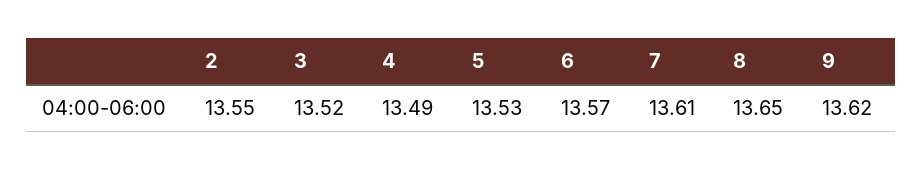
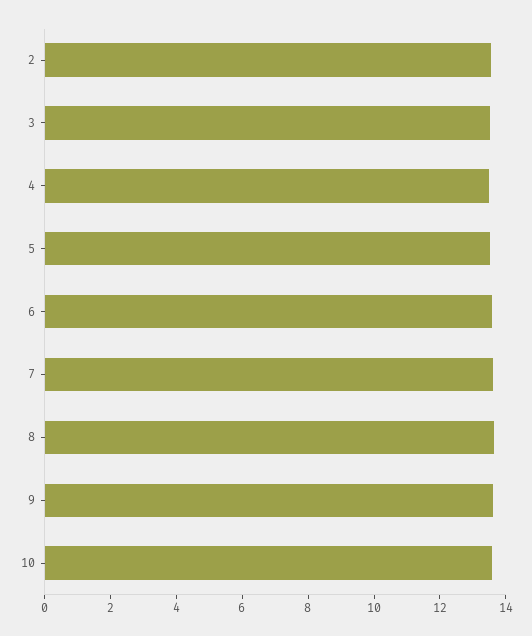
  {
    "2": 13.55,
    "3": 13.52,
    "4": 13.49,
    "5": 13.53,
    "6": 13.57,
    "7": 13.61,
    "8": 13.65,
-   "9": 13.62
+   "9": 13.62,
+   "10": 13.5
  }

